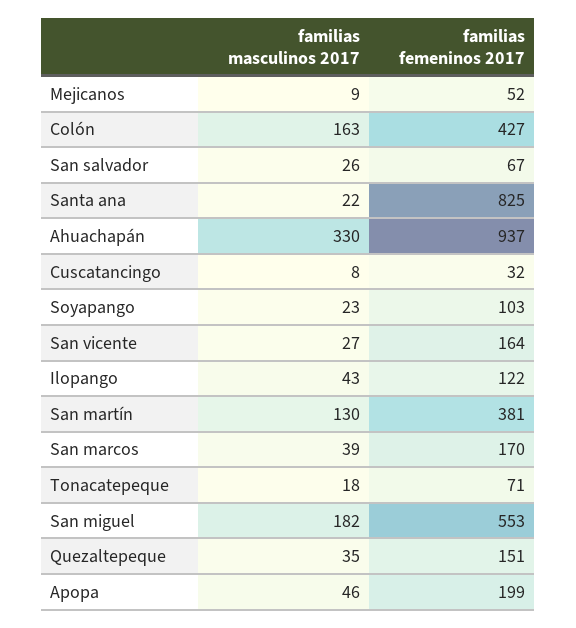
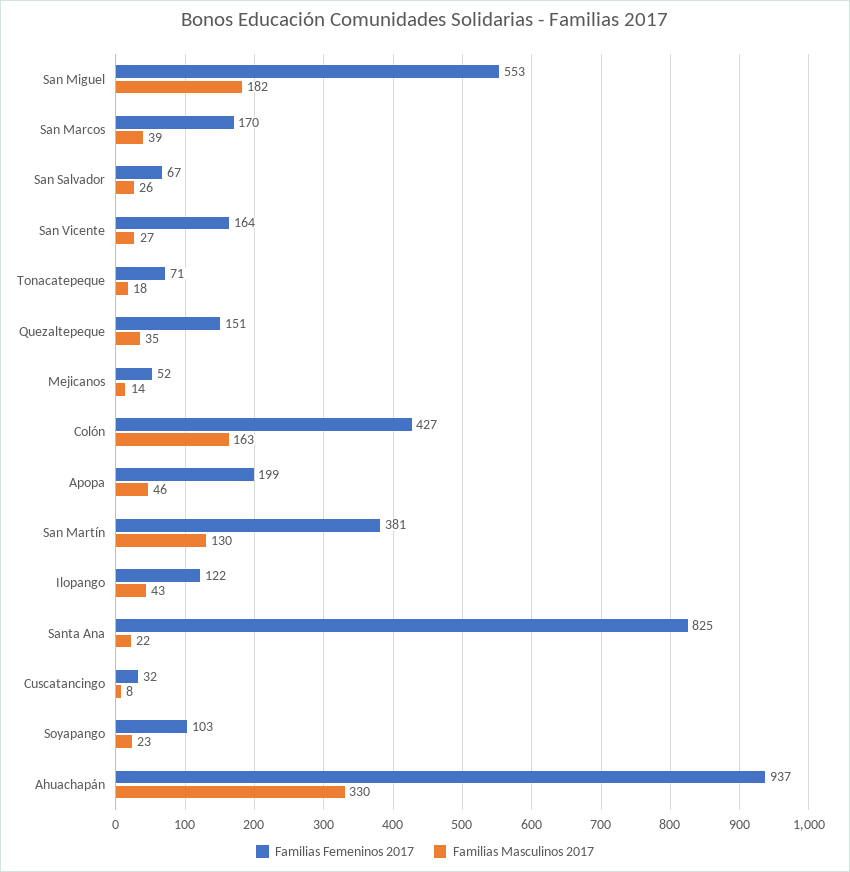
  {
    "familias masculinos 2017": {
-     "Mejicanos": 9,
+     "Mejicanos": 14,
      "Colón": 163,
      "San salvador": 26,
      "Santa ana": 22,
      "Ahuachapán": 330,
      "Cuscatancingo": 8,
      "Soyapango": 23,
      "San vicente": 27,
      "Ilopango": 43,
      "San martín": 130,
      "San marcos": 39,
      "Tonacatepeque": 18,
      "San miguel": 182,
      "Quezaltepeque": 35,
      "Apopa": 46
    },
    "familias femeninos 2017": {
      "Mejicanos": 52,
      "Colón": 427,
      "San salvador": 67,
      "Santa ana": 825,
      "Ahuachapán": 937,
      "Cuscatancingo": 32,
      "Soyapango": 103,
      "San vicente": 164,
      "Ilopango": 122,
      "San martín": 381,
      "San marcos": 170,
      "Tonacatepeque": 71,
      "San miguel": 553,
      "Quezaltepeque": 151,
      "Apopa": 199
    }
  }

